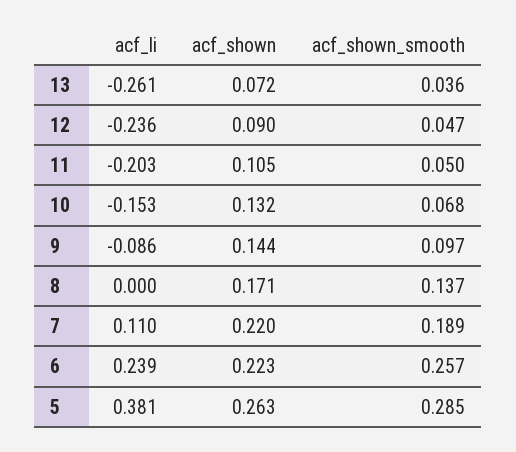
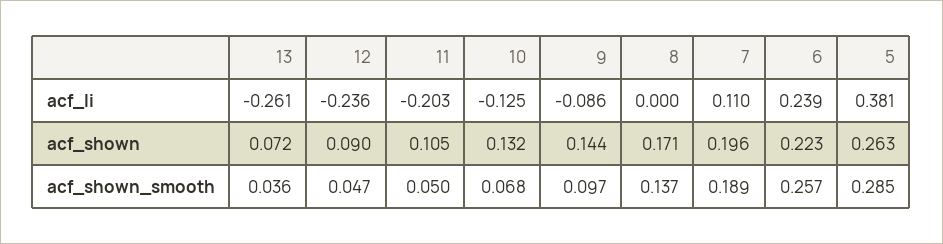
  {
    "acf_li": {
      "13": -0.261,
      "12": -0.236,
      "11": -0.203,
-     "10": -0.153,
+     "10": -0.125,
      "9": -0.086,
      "8": 0,
      "7": 0.11,
      "6": 0.239,
      "5": 0.381
    },
    "acf_shown": {
      "13": 0.072,
      "12": 0.09,
      "11": 0.105,
      "10": 0.132,
      "9": 0.144,
      "8": 0.171,
-     "7": 0.22,
+     "7": 0.196,
      "6": 0.223,
      "5": 0.263
    },
    "acf_shown_smooth": {
      "13": 0.036,
      "12": 0.047,
      "11": 0.05,
      "10": 0.068,
      "9": 0.097,
      "8": 0.137,
      "7": 0.189,
      "6": 0.257,
      "5": 0.285
    }
  }

